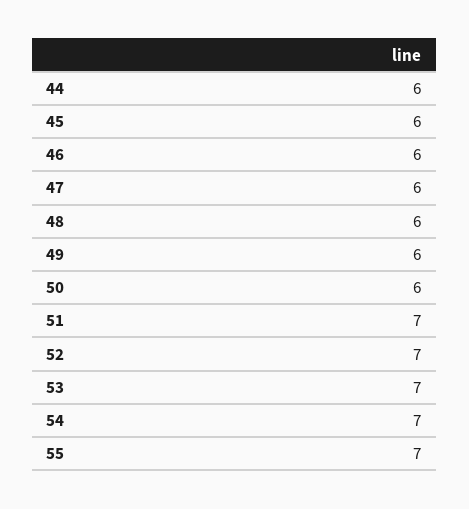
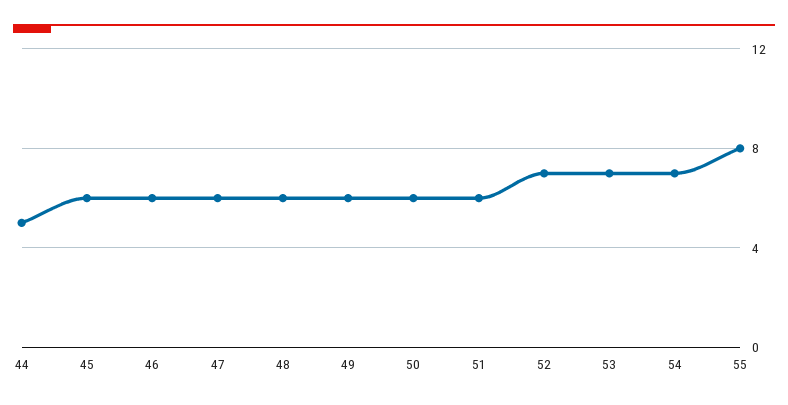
  {
-   "44": 6,
+   "44": 5,
    "45": 6,
    "46": 6,
    "47": 6,
    "48": 6,
    "49": 6,
    "50": 6,
-   "51": 7,
+   "51": 6,
    "52": 7,
    "53": 7,
    "54": 7,
-   "55": 7
+   "55": 8
  }

